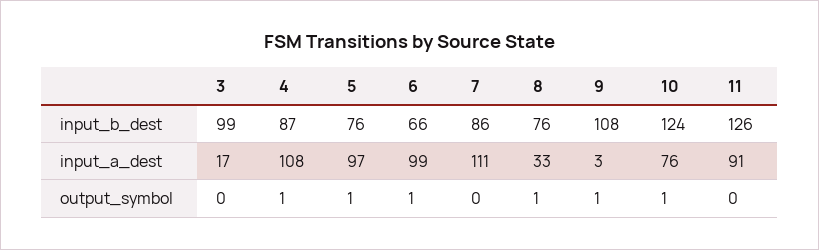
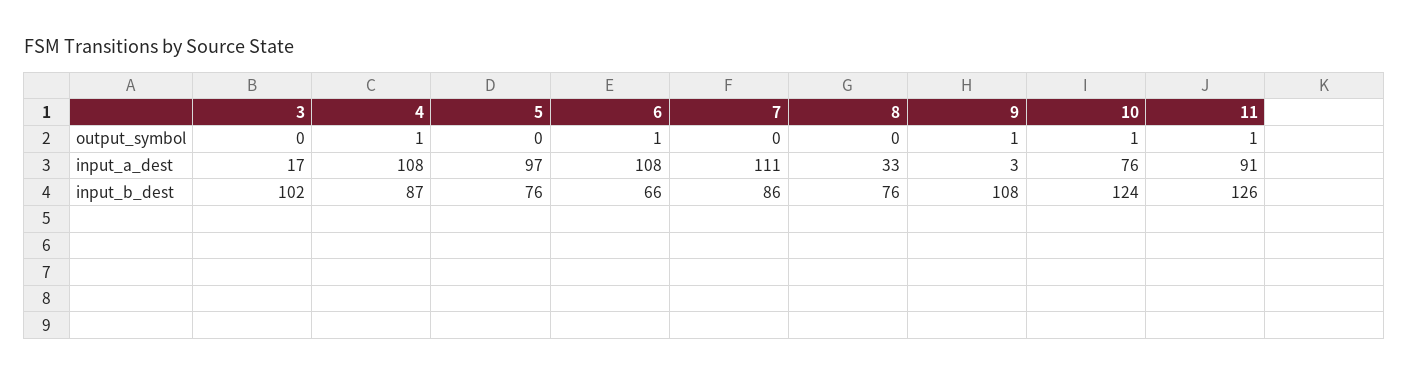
  {
    "3": {
-     "input_b_dest": 99,
+     "input_b_dest": 102,
      "input_a_dest": 17,
      "output_symbol": 0
    },
    "4": {
      "input_b_dest": 87,
      "input_a_dest": 108,
      "output_symbol": 1
    },
    "5": {
      "input_b_dest": 76,
      "input_a_dest": 97,
-     "output_symbol": 1
+     "output_symbol": 0
    },
    "6": {
      "input_b_dest": 66,
-     "input_a_dest": 99,
+     "input_a_dest": 108,
      "output_symbol": 1
    },
    "7": {
      "input_b_dest": 86,
      "input_a_dest": 111,
      "output_symbol": 0
    },
    "8": {
      "input_b_dest": 76,
      "input_a_dest": 33,
-     "output_symbol": 1
+     "output_symbol": 0
    },
    "9": {
      "input_b_dest": 108,
      "input_a_dest": 3,
      "output_symbol": 1
    },
    "10": {
      "input_b_dest": 124,
      "input_a_dest": 76,
      "output_symbol": 1
    },
    "11": {
      "input_b_dest": 126,
      "input_a_dest": 91,
-     "output_symbol": 0
+     "output_symbol": 1
    }
  }

